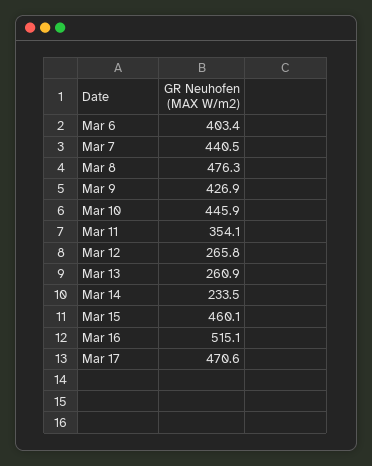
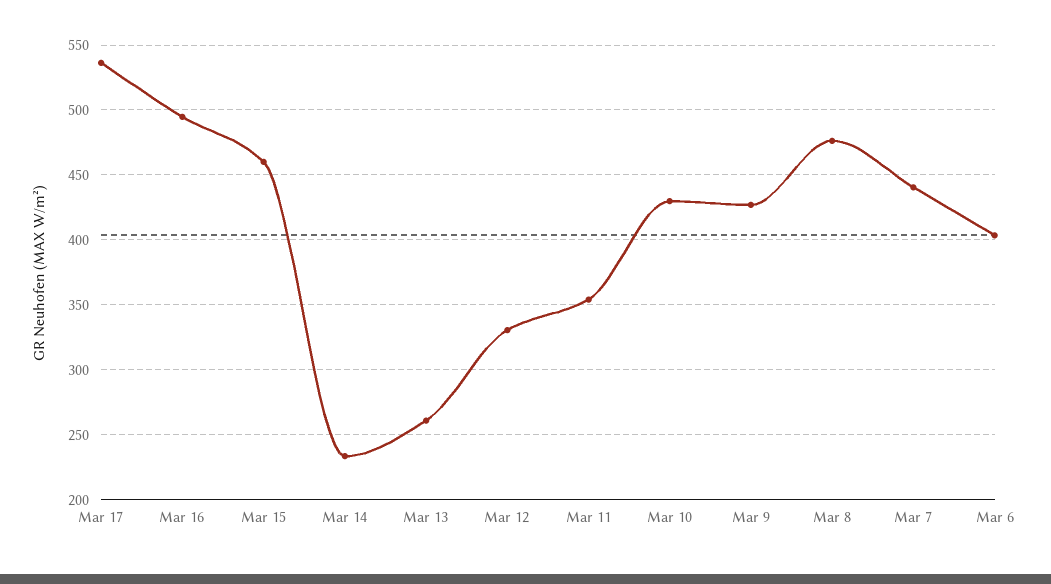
  {
    "Mar 6": 403.4,
    "Mar 7": 440.5,
    "Mar 8": 476.3,
    "Mar 9": 426.9,
-   "Mar 10": 445.9,
+   "Mar 10": 430,
    "Mar 11": 354.1,
-   "Mar 12": 265.8,
+   "Mar 12": 330,
    "Mar 13": 260.9,
    "Mar 14": 233.5,
    "Mar 15": 460.1,
-   "Mar 16": 515.1,
+   "Mar 16": 495,
-   "Mar 17": 470.6
+   "Mar 17": 535
  }

